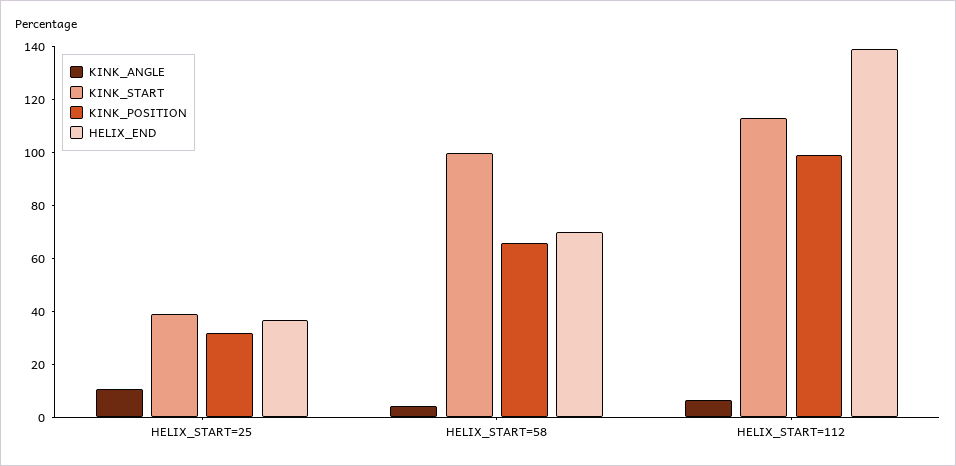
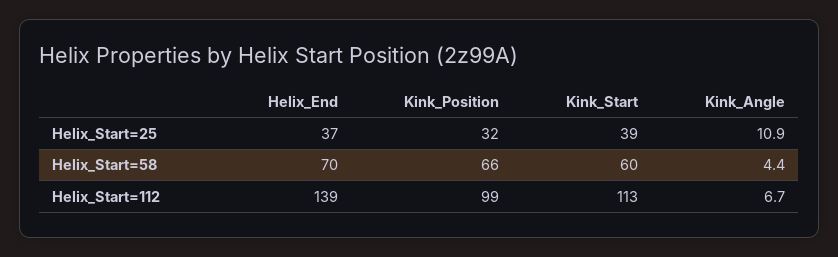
  {
    "KINK_ANGLE": {
      "HELIX_START=25": 10.9,
      "HELIX_START=58": 4.4,
      "HELIX_START=112": 6.7
    },
    "KINK_START": {
      "HELIX_START=25": 39,
-     "HELIX_START=58": 100,
+     "HELIX_START=58": 60,
      "HELIX_START=112": 113
    },
    "KINK_POSITION": {
      "HELIX_START=25": 32,
      "HELIX_START=58": 66,
      "HELIX_START=112": 99
    },
    "HELIX_END": {
      "HELIX_START=25": 37,
      "HELIX_START=58": 70,
      "HELIX_START=112": 139
    }
  }

